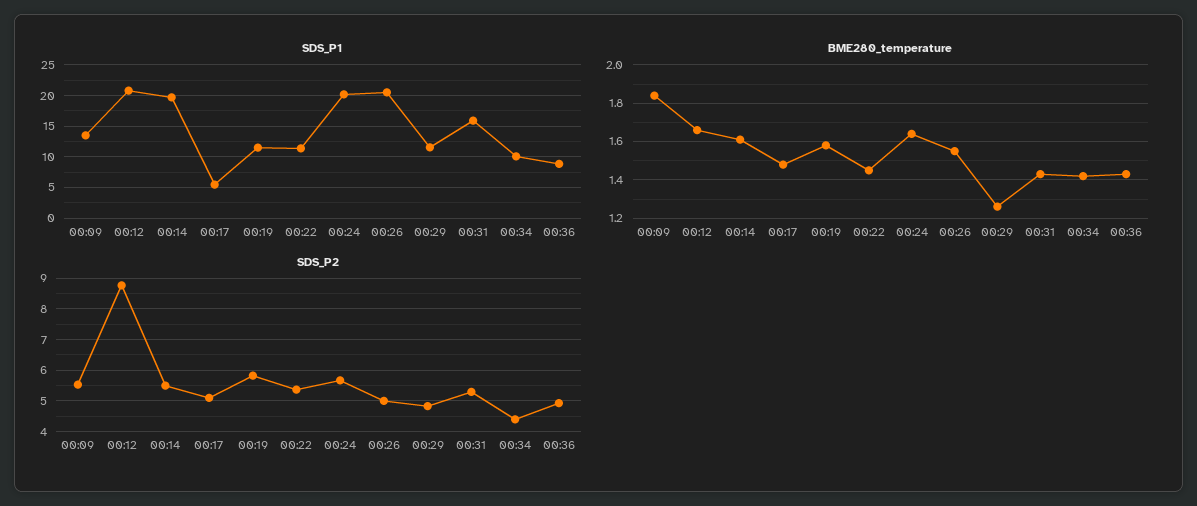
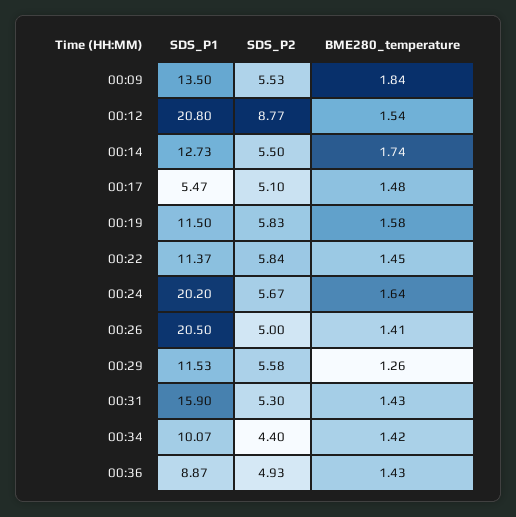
  {
    "SDS_P1": {
      "00:09": 13.5,
      "00:12": 20.8,
-     "00:14": 20,
+     "00:14": 12.73,
      "00:17": 5.47,
      "00:19": 11.5,
      "00:22": 11.37,
      "00:24": 20.2,
      "00:26": 20.5,
      "00:29": 11.53,
      "00:31": 15.9,
      "00:34": 10.07,
      "00:36": 8.87
    },
    "BME280_temperature": {
      "00:09": 1.84,
-     "00:12": 1.65,
+     "00:12": 1.54,
-     "00:14": 1.6,
+     "00:14": 1.74,
      "00:17": 1.48,
      "00:19": 1.58,
      "00:22": 1.45,
      "00:24": 1.64,
-     "00:26": 1.55,
+     "00:26": 1.41,
      "00:29": 1.26,
      "00:31": 1.43,
      "00:34": 1.42,
      "00:36": 1.43
    },
    "SDS_P2": {
      "00:09": 5.53,
      "00:12": 8.77,
      "00:14": 5.5,
      "00:17": 5.1,
      "00:19": 5.83,
-     "00:22": 5.4,
+     "00:22": 5.84,
      "00:24": 5.67,
      "00:26": 5,
-     "00:29": 4.8,
+     "00:29": 5.58,
      "00:31": 5.3,
      "00:34": 4.4,
      "00:36": 4.93
    }
  }

